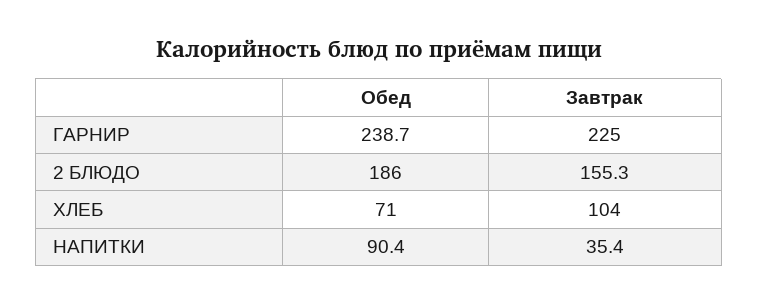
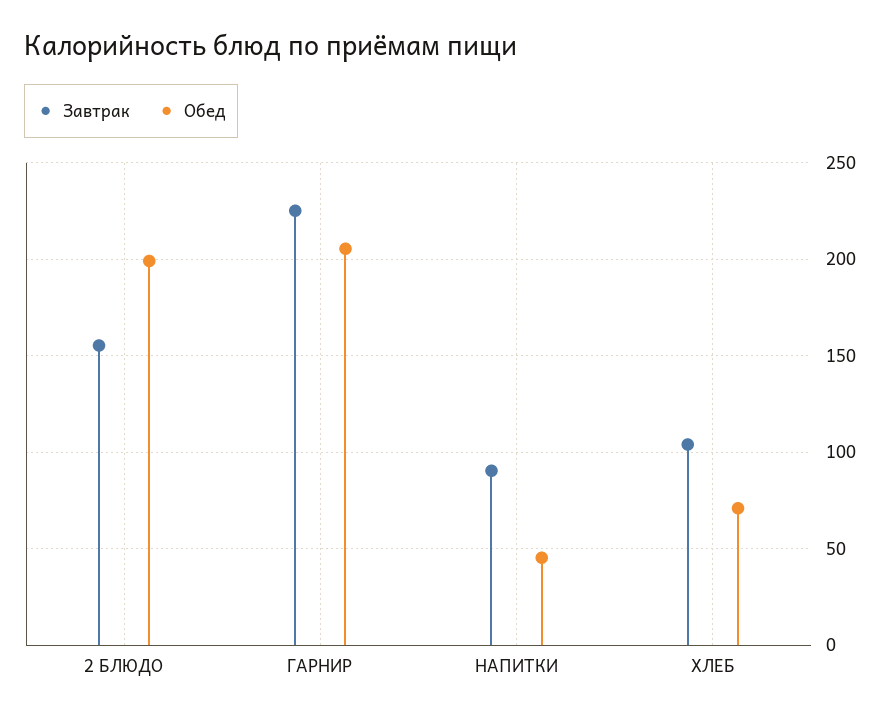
  {
    "Обед": {
-     "ГАРНИР": 238.7,
+     "ГАРНИР": 205,
-     "2 БЛЮДО": 186,
+     "2 БЛЮДО": 200,
      "ХЛЕБ": 71,
-     "НАПИТКИ": 90.4
+     "НАПИТКИ": 45
    },
    "Завтрак": {
      "ГАРНИР": 225,
      "2 БЛЮДО": 155.3,
      "ХЛЕБ": 104,
-     "НАПИТКИ": 35.4
+     "НАПИТКИ": 90
    }
  }

